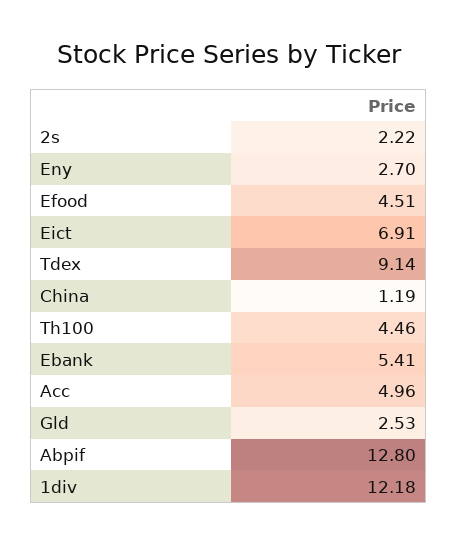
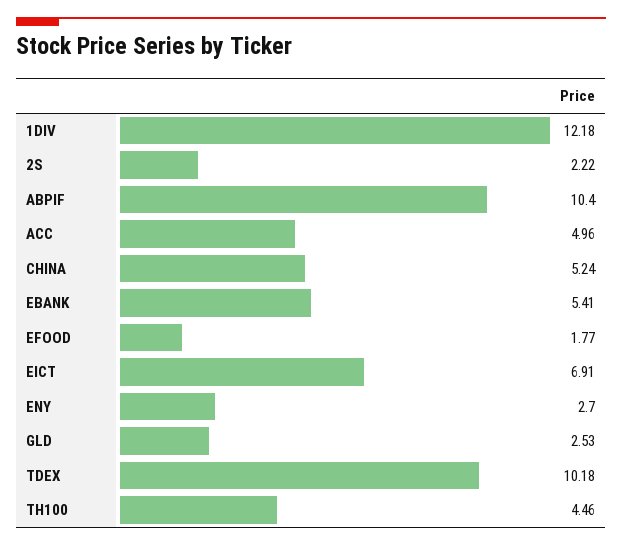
  {
    "2s": 2.22,
    "Eny": 2.7,
-   "Efood": 4.51,
+   "Efood": 1.77,
    "Eict": 6.91,
-   "Tdex": 9.14,
+   "Tdex": 10.18,
-   "China": 1.19,
+   "China": 5.24,
    "Th100": 4.46,
    "Ebank": 5.41,
    "Acc": 4.96,
    "Gld": 2.53,
-   "Abpif": 12.8,
+   "Abpif": 10.4,
    "1div": 12.18
  }

